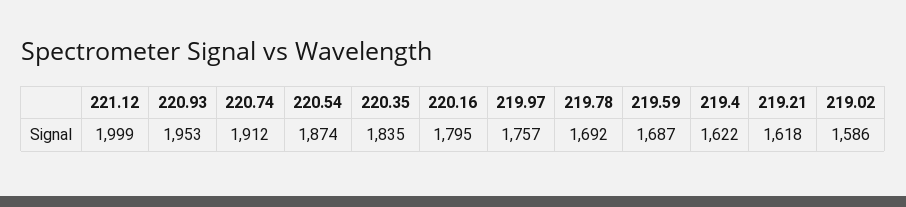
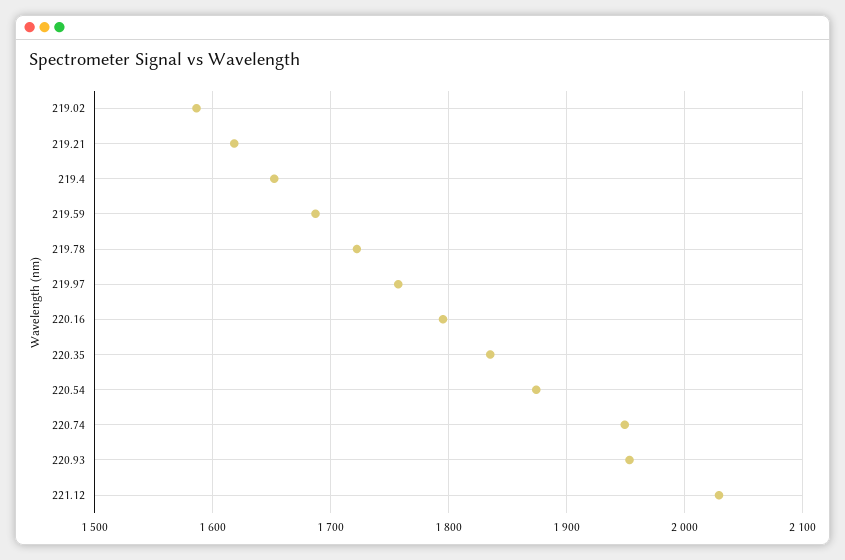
  {
-   "221.12": 1999,
+   "221.12": 2030,
    "220.93": 1953,
-   "220.74": 1912,
+   "220.74": 1950,
    "220.54": 1874,
    "220.35": 1835,
    "220.16": 1795,
    "219.97": 1757,
-   "219.78": 1692,
+   "219.78": 1720,
    "219.59": 1687,
-   "219.4": 1622,
+   "219.4": 1650,
    "219.21": 1618,
    "219.02": 1586
  }

